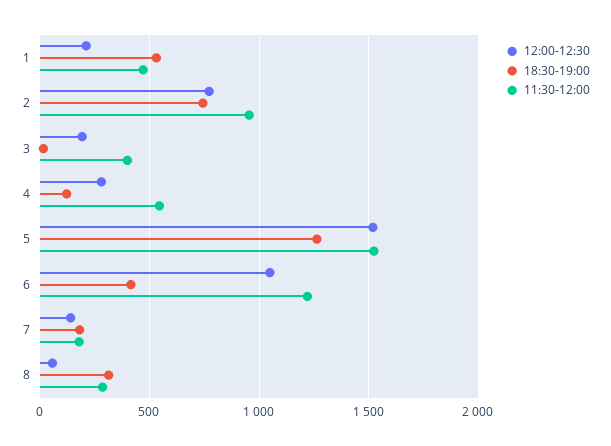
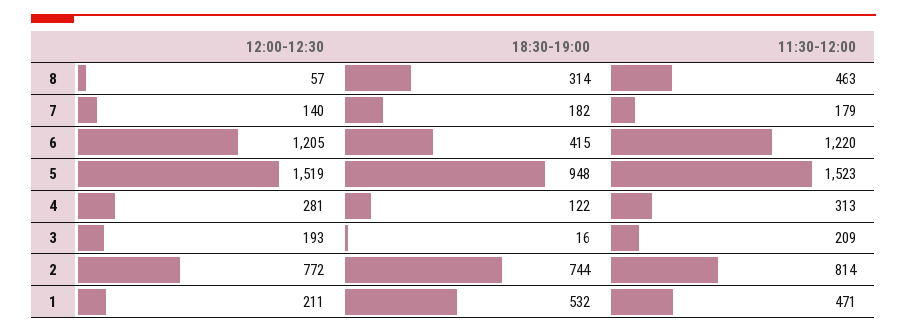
  {
    "12:00-12:30": {
      "1": 211,
      "2": 772,
      "3": 193,
      "4": 281,
      "5": 1519,
-     "6": 1050,
+     "6": 1205,
      "7": 140,
      "8": 57
    },
    "18:30-19:00": {
      "1": 532,
      "2": 744,
      "3": 16,
      "4": 122,
-     "5": 1250,
+     "5": 948,
      "6": 415,
      "7": 182,
      "8": 314
    },
    "11:30-12:00": {
      "1": 471,
-     "2": 950,
+     "2": 814,
-     "3": 400,
+     "3": 209,
-     "4": 550,
+     "4": 313,
      "5": 1523,
      "6": 1220,
      "7": 179,
-     "8": 300
+     "8": 463
    }
  }

